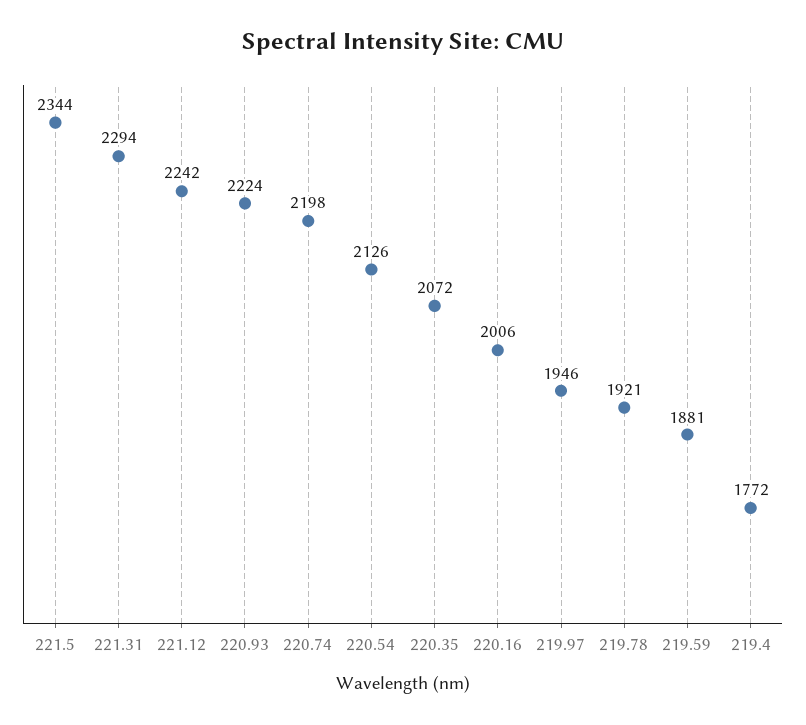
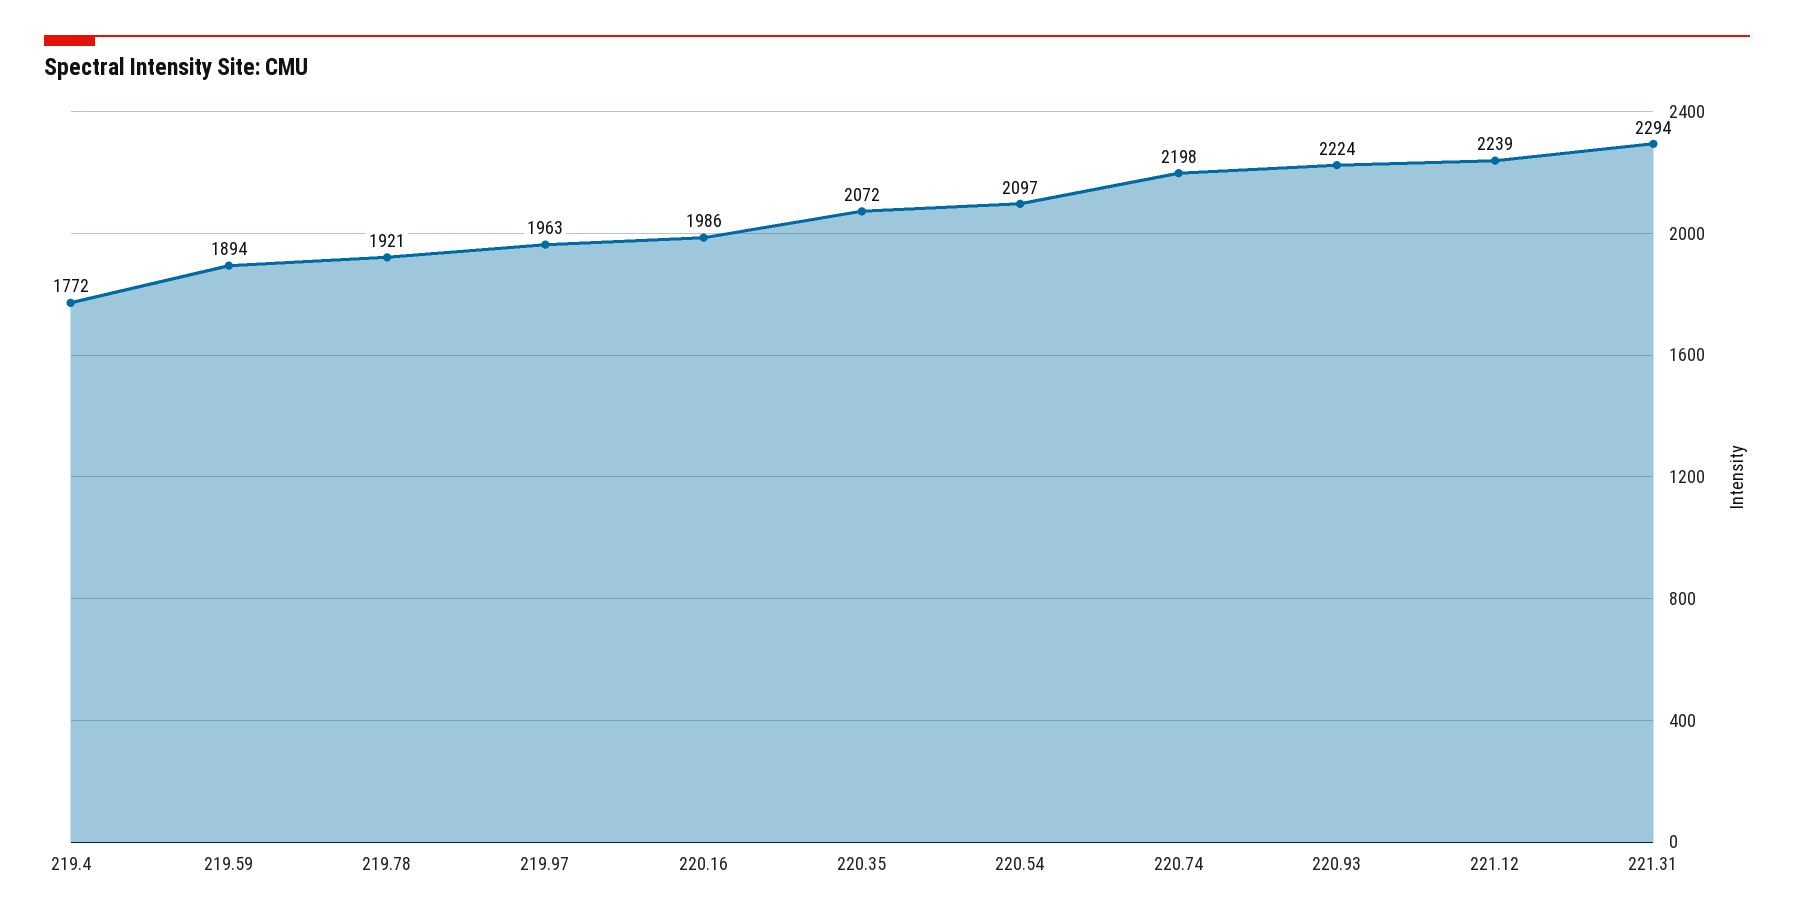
  {
-   "221.5": 2344,
    "221.31": 2294,
-   "221.12": 2242,
+   "221.12": 2239,
    "220.93": 2224,
    "220.74": 2198,
-   "220.54": 2126,
+   "220.54": 2097,
    "220.35": 2072,
-   "220.16": 2006,
+   "220.16": 1986,
-   "219.97": 1946,
+   "219.97": 1963,
    "219.78": 1921,
-   "219.59": 1881,
+   "219.59": 1894,
    "219.4": 1772
  }

